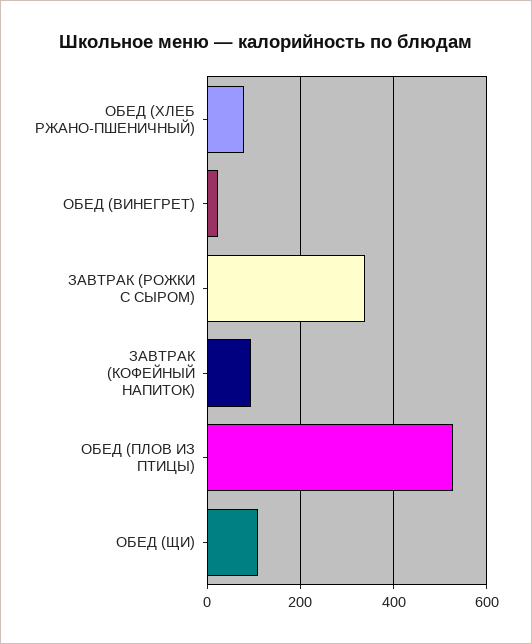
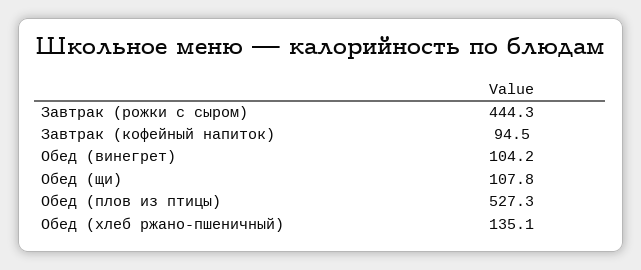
  {
-   "ОБЕД (ХЛЕБ РЖАНО-ПШЕНИЧНЫЙ)": 80,
+   "ОБЕД (ХЛЕБ РЖАНО-ПШЕНИЧНЫЙ)": 135.1,
-   "ОБЕД (ВИНЕГРЕТ)": 20,
+   "ОБЕД (ВИНЕГРЕТ)": 104.2,
-   "ЗАВТРАК (РОЖКИ С СЫРОМ)": 340,
+   "ЗАВТРАК (РОЖКИ С СЫРОМ)": 444.3,
    "ЗАВТРАК (КОФЕЙНЫЙ НАПИТОК)": 94.5,
    "ОБЕД (ПЛОВ ИЗ ПТИЦЫ)": 527.3,
    "ОБЕД (ЩИ)": 107.8
  }

